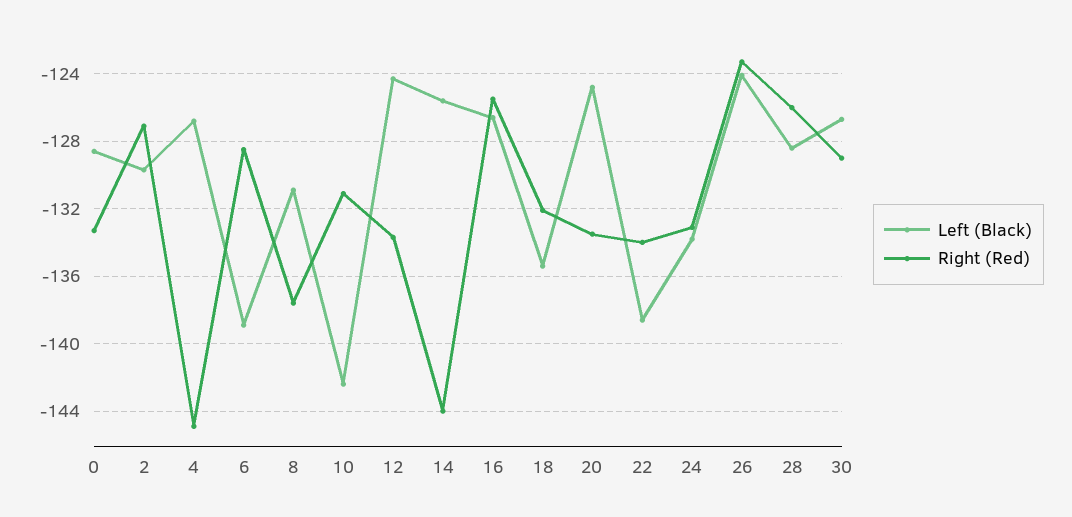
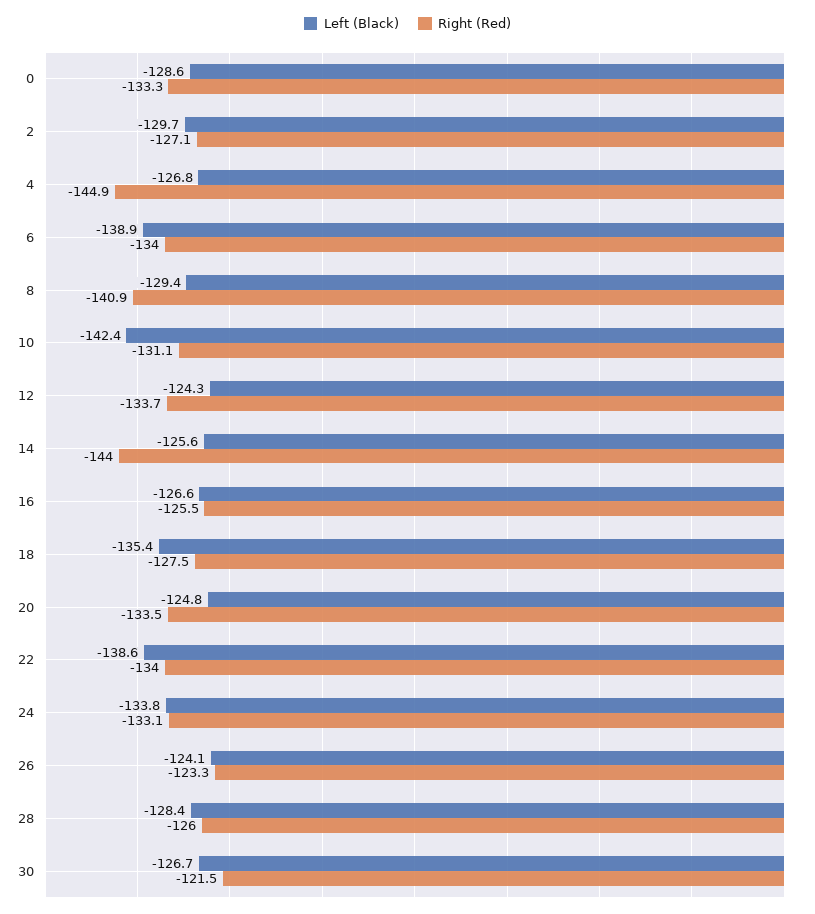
  {
    "Left (Black)": {
      "0": -128.6,
      "2": -129.7,
      "4": -126.8,
      "6": -138.9,
-     "8": -131,
+     "8": -129.4,
      "10": -142.4,
      "12": -124.3,
      "14": -125.6,
      "16": -126.6,
      "18": -135.4,
      "20": -124.8,
      "22": -138.6,
      "24": -133.8,
      "26": -124.1,
      "28": -128.4,
      "30": -126.7
    },
    "Right (Red)": {
      "0": -133.3,
      "2": -127.1,
      "4": -144.9,
-     "6": -128.5,
+     "6": -134,
-     "8": -137.5,
+     "8": -140.9,
      "10": -131.1,
      "12": -133.7,
      "14": -144,
      "16": -125.5,
-     "18": -132,
+     "18": -127.5,
      "20": -133.5,
      "22": -134,
      "24": -133.1,
      "26": -123.3,
      "28": -126,
-     "30": -129
+     "30": -121.5
    }
  }

